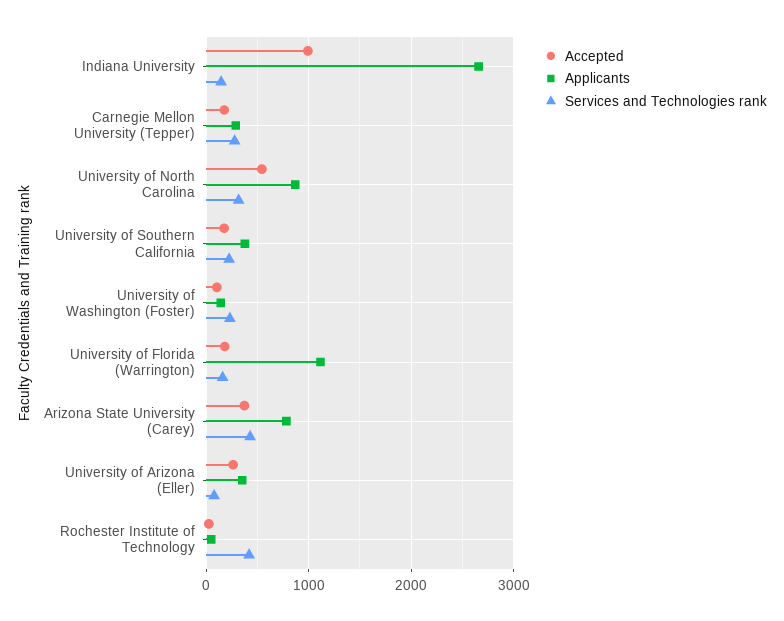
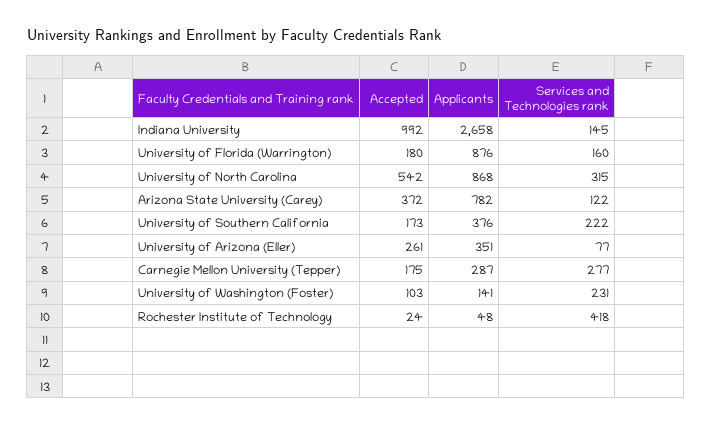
  {
    "Accepted": {
      "Indiana University": 992,
      "Carnegie Mellon University (Tepper)": 175,
      "University of North Carolina": 542,
      "University of Southern California": 173,
      "University of Washington (Foster)": 103,
      "University of Florida (Warrington)": 180,
      "Arizona State University (Carey)": 372,
      "University of Arizona (Eller)": 261,
      "Rochester Institute of Technology": 24
    },
    "Applicants": {
      "Indiana University": 2658,
      "Carnegie Mellon University (Tepper)": 287,
      "University of North Carolina": 868,
      "University of Southern California": 376,
      "University of Washington (Foster)": 141,
-     "University of Florida (Warrington)": 1100,
+     "University of Florida (Warrington)": 876,
      "Arizona State University (Carey)": 782,
      "University of Arizona (Eller)": 351,
      "Rochester Institute of Technology": 48
    },
    "Services and Technologies rank": {
      "Indiana University": 145,
      "Carnegie Mellon University (Tepper)": 277,
      "University of North Carolina": 315,
      "University of Southern California": 222,
      "University of Washington (Foster)": 231,
      "University of Florida (Warrington)": 160,
-     "Arizona State University (Carey)": 400,
+     "Arizona State University (Carey)": 122,
      "University of Arizona (Eller)": 77,
      "Rochester Institute of Technology": 418
    }
  }

